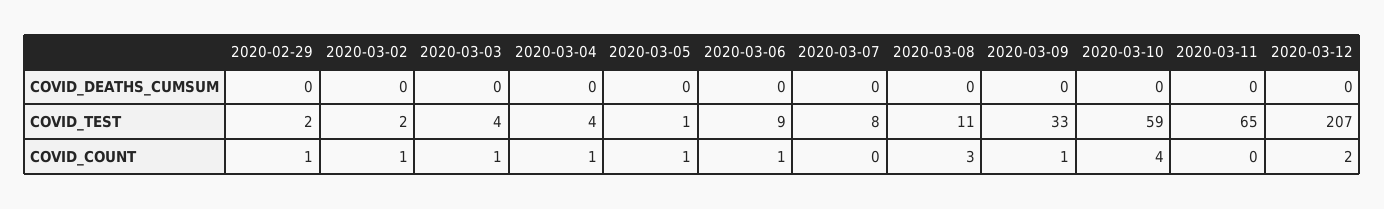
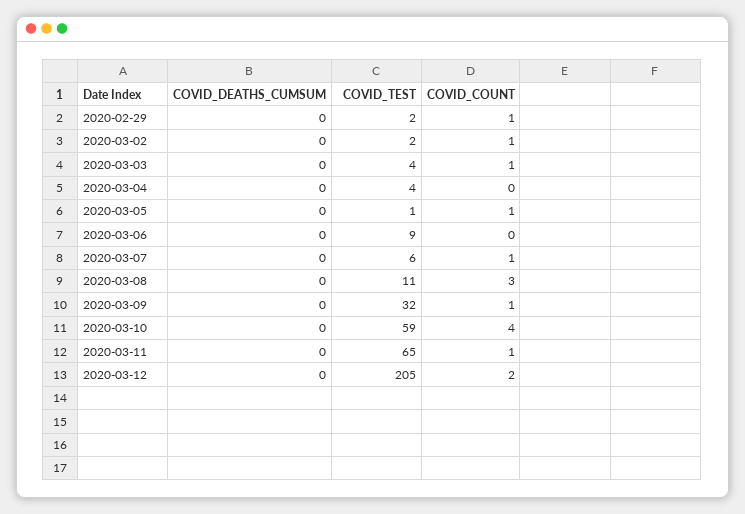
  {
    "2020-02-29": {
      "COVID_DEATHS_CUMSUM": 0,
      "COVID_TEST": 2,
      "COVID_COUNT": 1
    },
    "2020-03-02": {
      "COVID_DEATHS_CUMSUM": 0,
      "COVID_TEST": 2,
      "COVID_COUNT": 1
    },
    "2020-03-03": {
      "COVID_DEATHS_CUMSUM": 0,
      "COVID_TEST": 4,
      "COVID_COUNT": 1
    },
    "2020-03-04": {
      "COVID_DEATHS_CUMSUM": 0,
      "COVID_TEST": 4,
-     "COVID_COUNT": 1
+     "COVID_COUNT": 0
    },
    "2020-03-05": {
      "COVID_DEATHS_CUMSUM": 0,
      "COVID_TEST": 1,
      "COVID_COUNT": 1
    },
    "2020-03-06": {
      "COVID_DEATHS_CUMSUM": 0,
      "COVID_TEST": 9,
-     "COVID_COUNT": 1
+     "COVID_COUNT": 0
    },
    "2020-03-07": {
      "COVID_DEATHS_CUMSUM": 0,
-     "COVID_TEST": 8,
+     "COVID_TEST": 6,
-     "COVID_COUNT": 0
+     "COVID_COUNT": 1
    },
    "2020-03-08": {
      "COVID_DEATHS_CUMSUM": 0,
      "COVID_TEST": 11,
      "COVID_COUNT": 3
    },
    "2020-03-09": {
      "COVID_DEATHS_CUMSUM": 0,
-     "COVID_TEST": 33,
+     "COVID_TEST": 32,
      "COVID_COUNT": 1
    },
    "2020-03-10": {
      "COVID_DEATHS_CUMSUM": 0,
      "COVID_TEST": 59,
      "COVID_COUNT": 4
    },
    "2020-03-11": {
      "COVID_DEATHS_CUMSUM": 0,
      "COVID_TEST": 65,
-     "COVID_COUNT": 0
+     "COVID_COUNT": 1
    },
    "2020-03-12": {
      "COVID_DEATHS_CUMSUM": 0,
-     "COVID_TEST": 207,
+     "COVID_TEST": 205,
      "COVID_COUNT": 2
    }
  }

